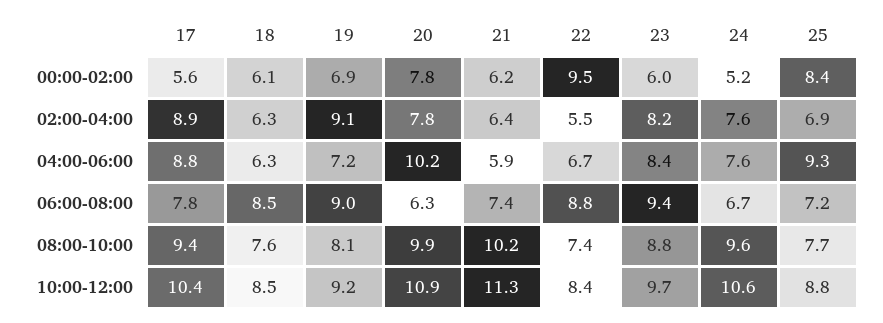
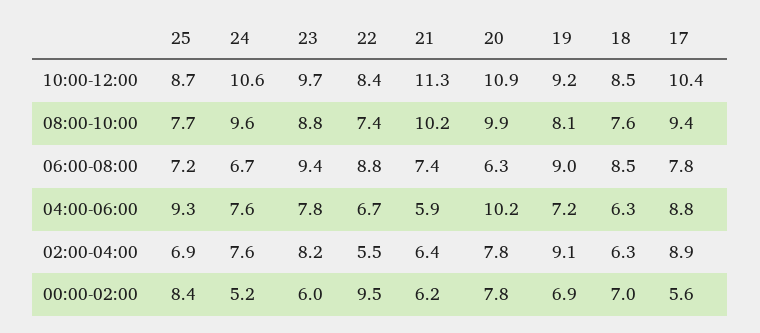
  {
    "17": {
      "00:00-02:00": 5.6,
      "02:00-04:00": 8.9,
      "04:00-06:00": 8.8,
      "06:00-08:00": 7.8,
      "08:00-10:00": 9.4,
      "10:00-12:00": 10.4
    },
    "18": {
-     "00:00-02:00": 6.1,
+     "00:00-02:00": 7,
      "02:00-04:00": 6.3,
      "04:00-06:00": 6.3,
      "06:00-08:00": 8.5,
      "08:00-10:00": 7.6,
      "10:00-12:00": 8.5
    },
    "19": {
      "00:00-02:00": 6.9,
      "02:00-04:00": 9.1,
      "04:00-06:00": 7.2,
      "06:00-08:00": 9,
      "08:00-10:00": 8.1,
      "10:00-12:00": 9.2
    },
    "20": {
      "00:00-02:00": 7.8,
      "02:00-04:00": 7.8,
      "04:00-06:00": 10.2,
      "06:00-08:00": 6.3,
      "08:00-10:00": 9.9,
      "10:00-12:00": 10.9
    },
    "21": {
      "00:00-02:00": 6.2,
      "02:00-04:00": 6.4,
      "04:00-06:00": 5.9,
      "06:00-08:00": 7.4,
      "08:00-10:00": 10.2,
      "10:00-12:00": 11.3
    },
    "22": {
      "00:00-02:00": 9.5,
      "02:00-04:00": 5.5,
      "04:00-06:00": 6.7,
      "06:00-08:00": 8.8,
      "08:00-10:00": 7.4,
      "10:00-12:00": 8.4
    },
    "23": {
      "00:00-02:00": 6,
      "02:00-04:00": 8.2,
-     "04:00-06:00": 8.4,
+     "04:00-06:00": 7.8,
      "06:00-08:00": 9.4,
      "08:00-10:00": 8.8,
      "10:00-12:00": 9.7
    },
    "24": {
      "00:00-02:00": 5.2,
      "02:00-04:00": 7.6,
      "04:00-06:00": 7.6,
      "06:00-08:00": 6.7,
      "08:00-10:00": 9.6,
      "10:00-12:00": 10.6
    },
    "25": {
      "00:00-02:00": 8.4,
      "02:00-04:00": 6.9,
      "04:00-06:00": 9.3,
      "06:00-08:00": 7.2,
      "08:00-10:00": 7.7,
-     "10:00-12:00": 8.8
+     "10:00-12:00": 8.7
    }
  }

